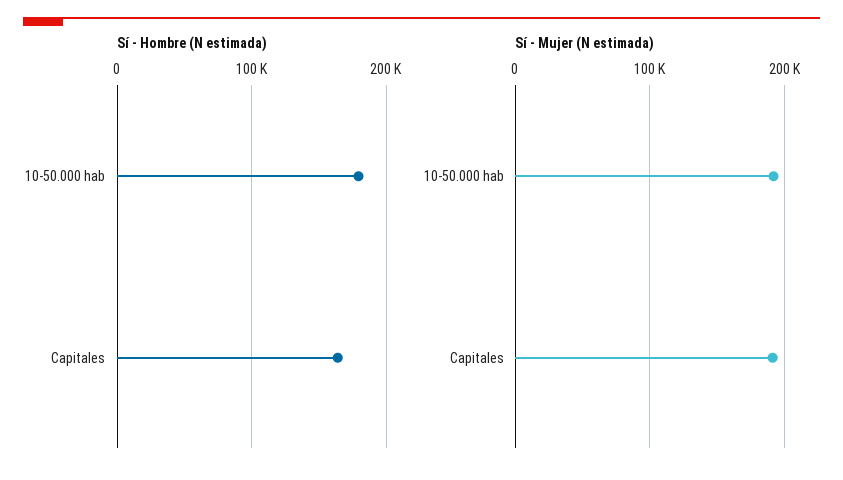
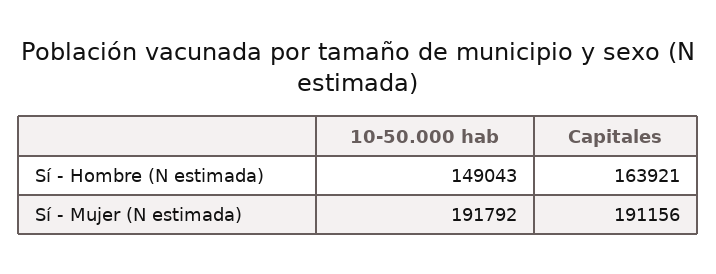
  {
    "Sí - Hombre (N estimada)": {
-     "10-50.000 hab": 180000,
+     "10-50.000 hab": 149043,
      "Capitales": 163921
    },
    "Sí - Mujer (N estimada)": {
      "10-50.000 hab": 191792,
      "Capitales": 191156
    }
  }

